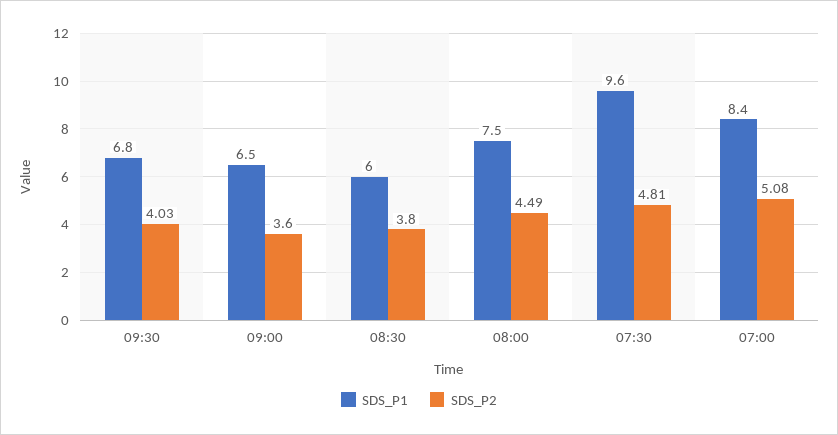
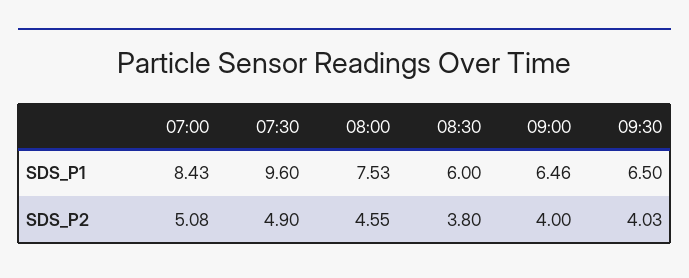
  {
    "SDS_P1": {
-     "09:30": 6.8,
+     "09:30": 6.5,
      "09:00": 6.46,
      "08:30": 6,
      "08:00": 7.53,
      "07:30": 9.6,
      "07:00": 8.43
    },
    "SDS_P2": {
      "09:30": 4.03,
-     "09:00": 3.6,
+     "09:00": 4,
      "08:30": 3.8,
-     "08:00": 4.49,
+     "08:00": 4.55,
-     "07:30": 4.81,
+     "07:30": 4.9,
      "07:00": 5.08
    }
  }

